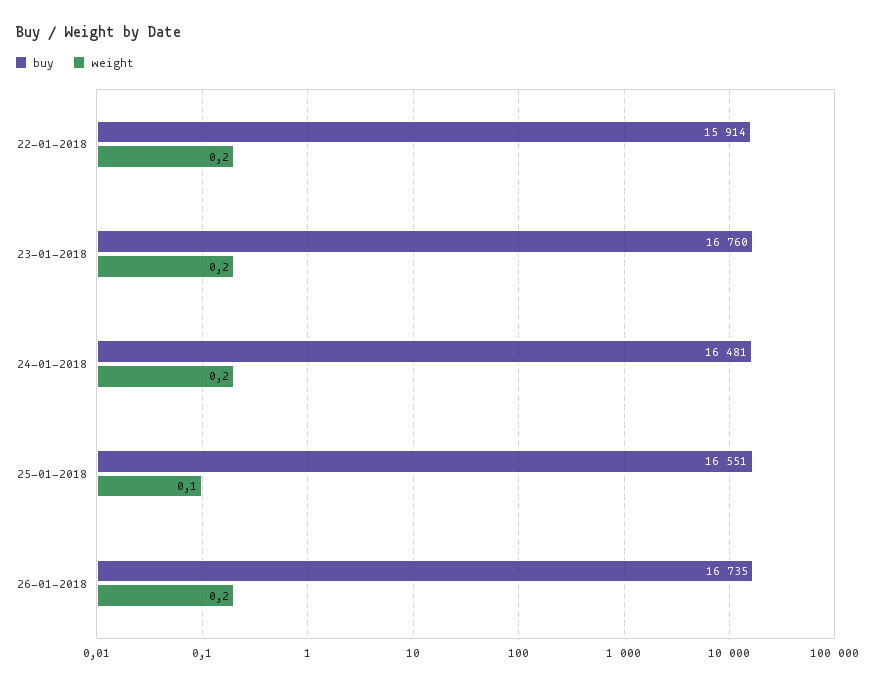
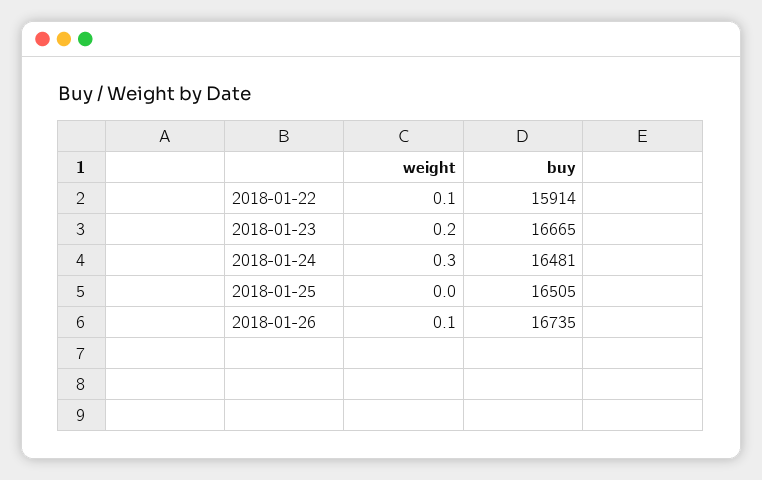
  {
    "buy": {
      "22-01-2018": 15914,
-     "23-01-2018": 16760,
+     "23-01-2018": 16665,
      "24-01-2018": 16481,
-     "25-01-2018": 16551,
+     "25-01-2018": 16505,
      "26-01-2018": 16735
    },
    "weight": {
-     "22-01-2018": 0.2,
+     "22-01-2018": 0.1,
      "23-01-2018": 0.2,
-     "24-01-2018": 0.2,
+     "24-01-2018": 0.3,
-     "25-01-2018": 0.1,
+     "25-01-2018": 0,
-     "26-01-2018": 0.2
+     "26-01-2018": 0.1
    }
  }

